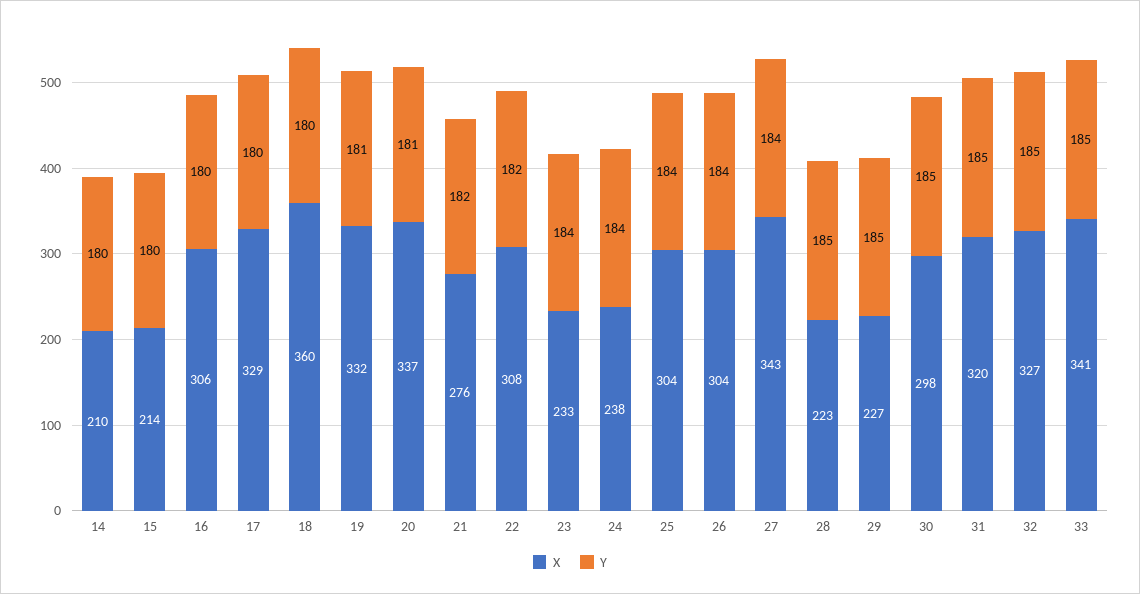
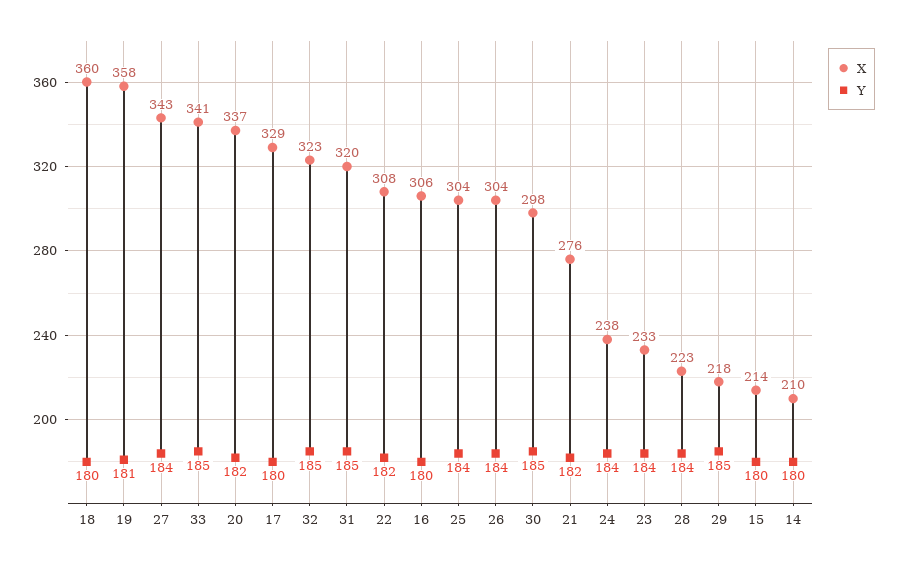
  {
    "X": {
      "14": 210,
      "15": 214,
      "16": 306,
      "17": 329,
      "18": 360,
-     "19": 332,
+     "19": 358,
      "20": 337,
      "21": 276,
      "22": 308,
      "23": 233,
      "24": 238,
      "25": 304,
      "26": 304,
      "27": 343,
      "28": 223,
-     "29": 227,
+     "29": 218,
      "30": 298,
      "31": 320,
-     "32": 327,
+     "32": 323,
      "33": 341
    },
    "Y": {
      "14": 180,
      "15": 180,
      "16": 180,
      "17": 180,
      "18": 180,
      "19": 181,
-     "20": 181,
+     "20": 182,
      "21": 182,
      "22": 182,
      "23": 184,
      "24": 184,
      "25": 184,
      "26": 184,
      "27": 184,
-     "28": 185,
+     "28": 184,
      "29": 185,
      "30": 185,
      "31": 185,
      "32": 185,
      "33": 185
    }
  }

